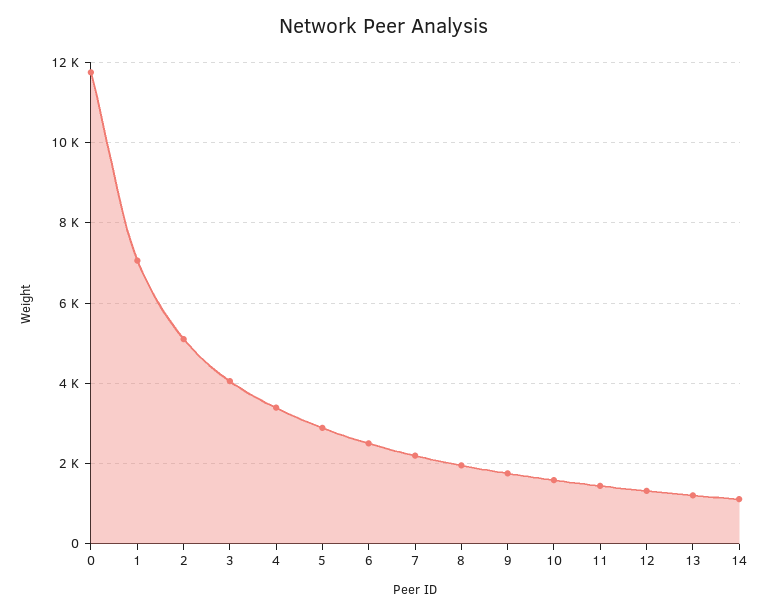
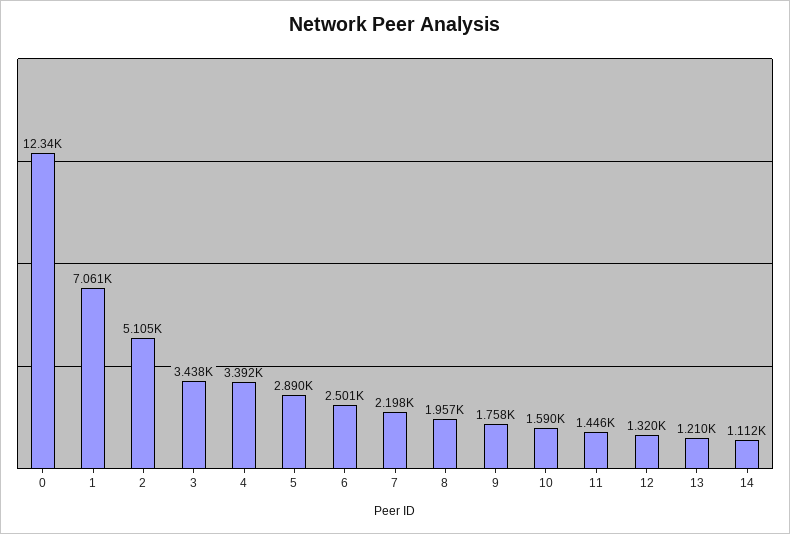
  {
-   "0": 11800,
+   "0": 12340,
    "1": 7061,
    "2": 5105,
-   "3": 4000,
+   "3": 3438,
    "4": 3392,
    "5": 2890,
    "6": 2501,
    "7": 2198,
    "8": 1957,
    "9": 1758,
    "10": 1590,
    "11": 1446,
    "12": 1320,
    "13": 1210,
    "14": 1112
  }

